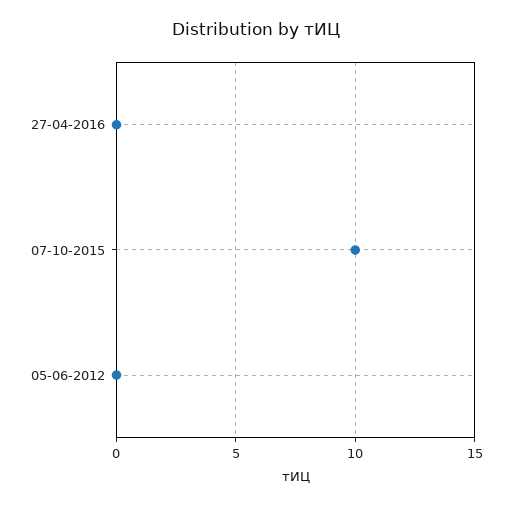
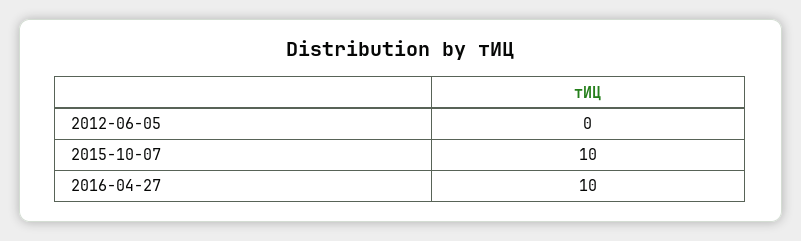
  {
-   "27-04-2016": 0,
+   "27-04-2016": 10,
    "07-10-2015": 10,
    "05-06-2012": 0
  }

